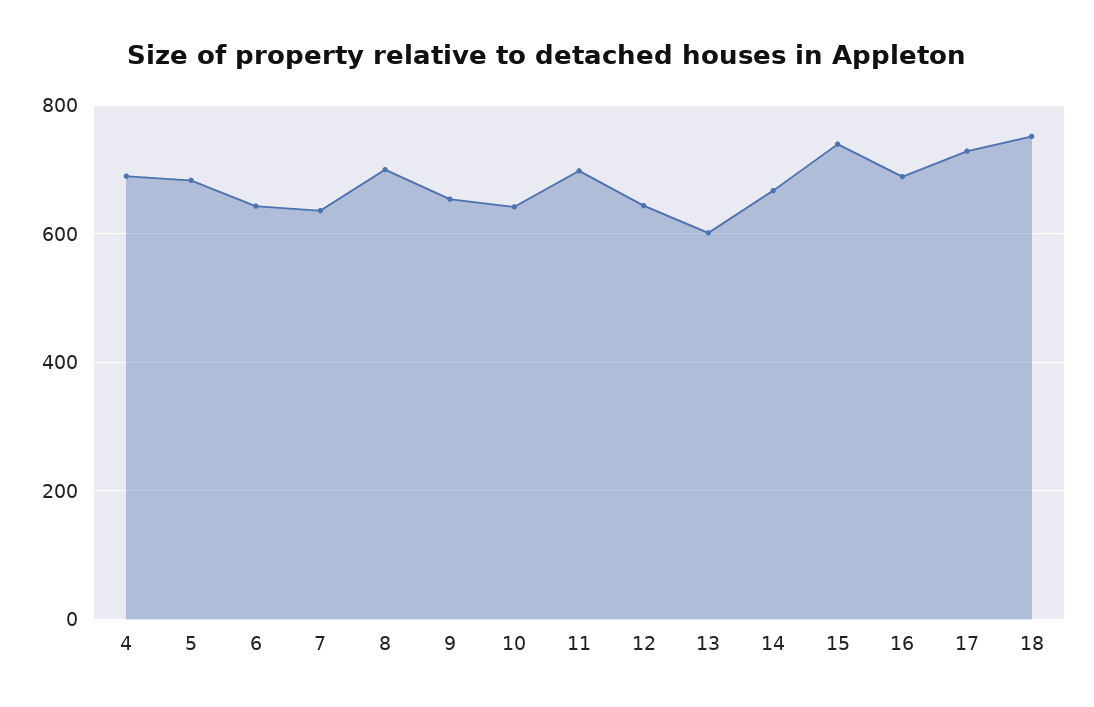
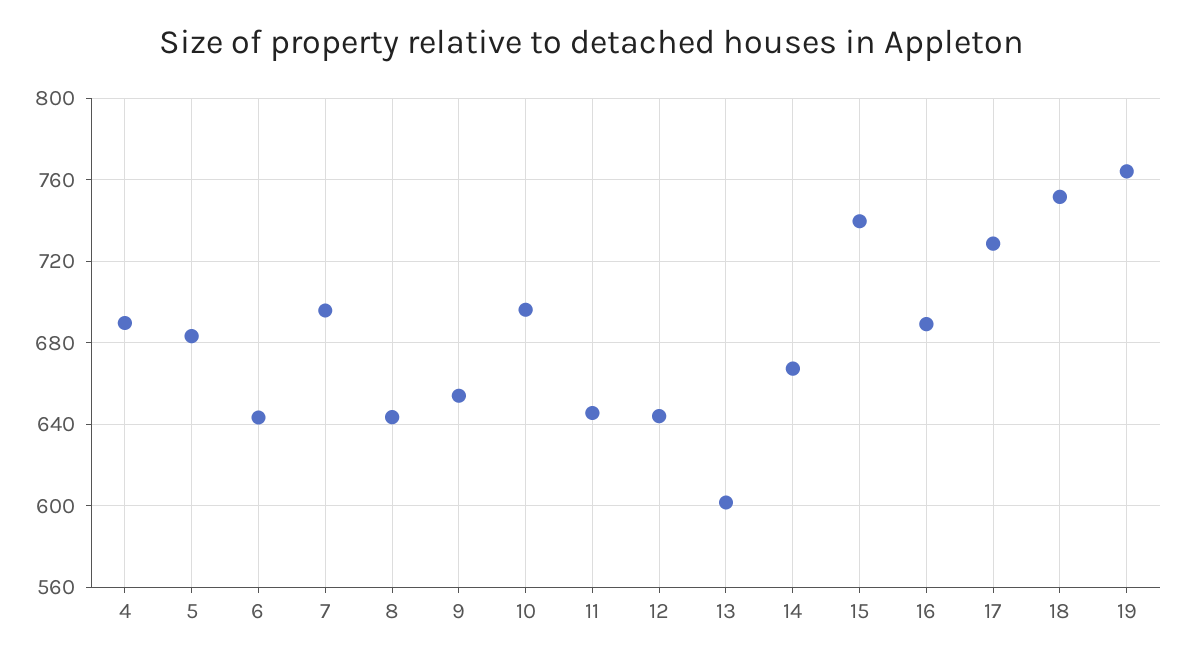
  {
    "4": 690,
    "5": 685,
    "6": 645,
-   "7": 640,
+   "7": 695,
-   "8": 700,
+   "8": 645,
    "9": 655,
-   "10": 640,
+   "10": 695,
-   "11": 700,
+   "11": 645,
    "12": 645,
    "13": 600,
    "14": 665,
    "15": 740,
    "16": 690,
    "17": 730,
-   "18": 750
+   "18": 750,
+   "19": 765
  }

